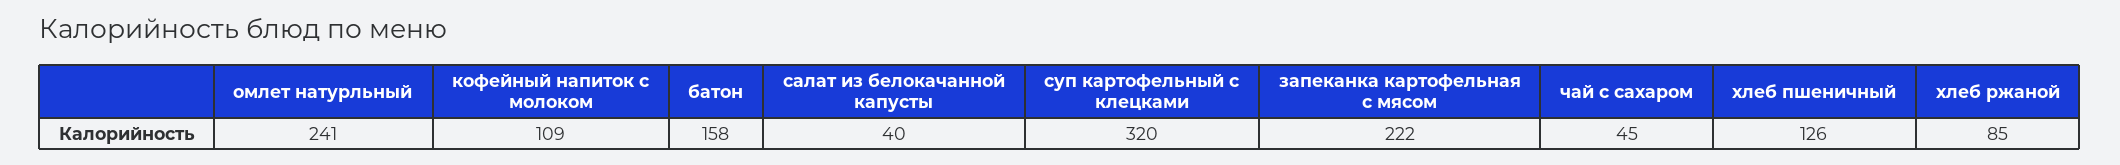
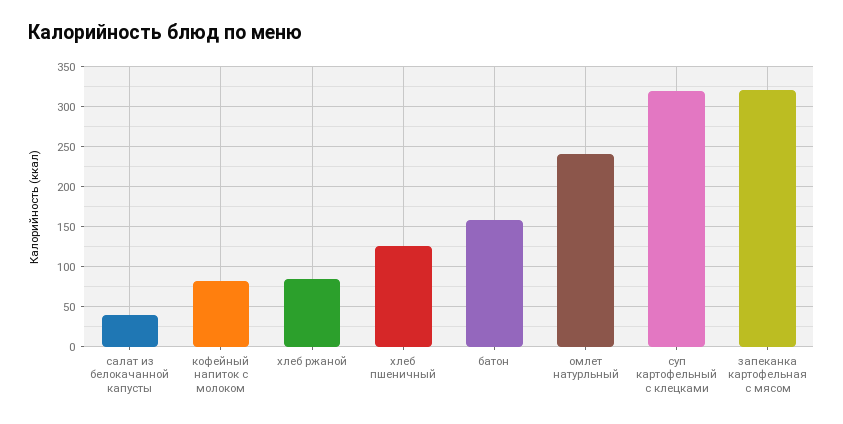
  {
    "омлет натурльный": 241,
-   "кофейный напиток с молоком": 109,
+   "кофейный напиток с молоком": 80,
    "батон": 158,
    "салат из белокачанной капусты": 40,
    "суп картофельный с клецками": 320,
-   "запеканка картофельная с мясом": 222,
+   "запеканка картофельная с мясом": 320,
-   "чай с сахаром": 45,
    "хлеб пшеничный": 126,
    "хлеб ржаной": 85
  }

